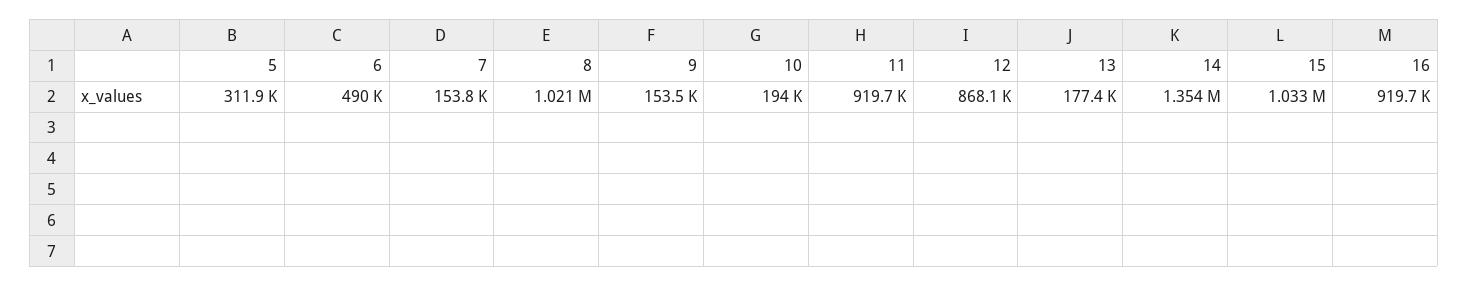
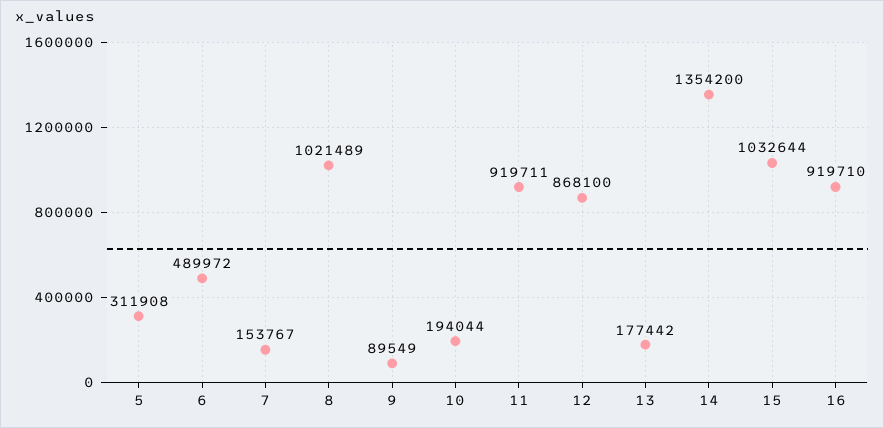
  {
    "5": 311908,
    "6": 489972,
    "7": 153767,
    "8": 1021489,
-   "9": 153500,
+   "9": 89549,
    "10": 194044,
    "11": 919711,
    "12": 868100,
    "13": 177442,
    "14": 1354200,
    "15": 1032644,
    "16": 919710
  }

